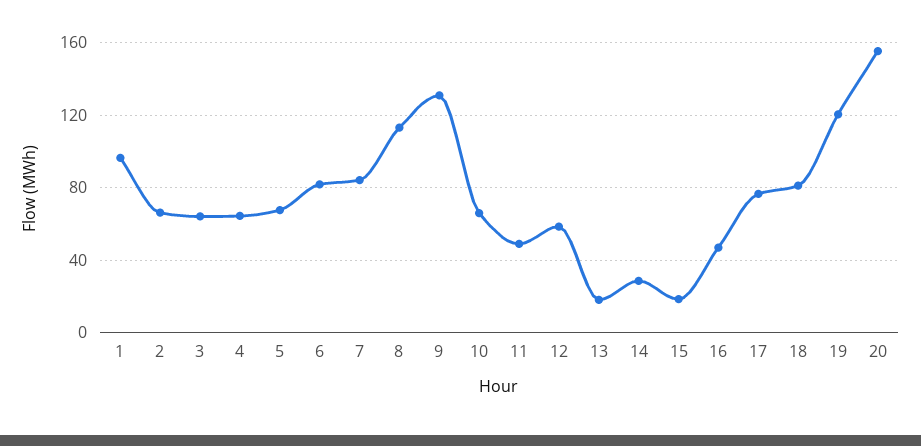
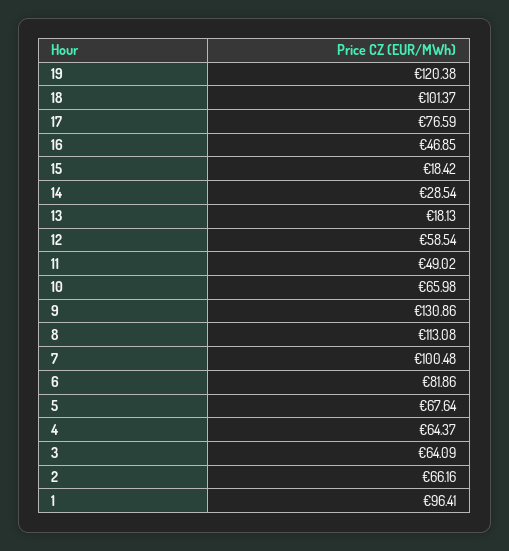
  {
    "1": 96.41,
    "2": 66.16,
    "3": 64.09,
    "4": 64.37,
    "5": 67.64,
    "6": 81.86,
-   "7": 85,
+   "7": 100.48,
    "8": 113.08,
    "9": 130.86,
    "10": 65.98,
    "11": 49.02,
    "12": 58.54,
    "13": 18.13,
    "14": 28.54,
    "15": 18.42,
    "16": 46.85,
    "17": 76.59,
-   "18": 80,
+   "18": 101.37,
-   "19": 120.38,
+   "19": 120.38
-   "20": 155
  }

